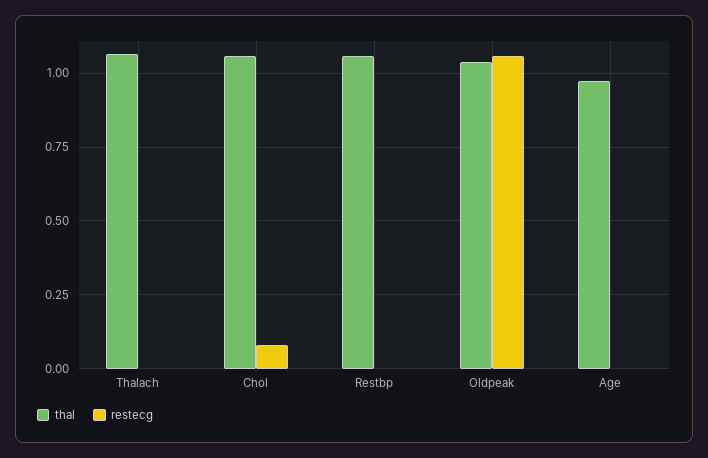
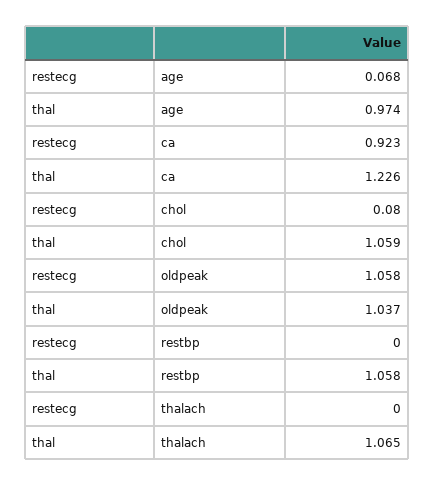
  {
    "thal": {
      "Thalach": 1.065,
      "Chol": 1.059,
      "Restbp": 1.058,
      "Oldpeak": 1.037,
-     "Age": 0.974
+     "Age": 0.974,
+     "ca": 1.226
    },
    "restecg": {
      "Thalach": 0,
      "Chol": 0.08,
      "Restbp": 0,
      "Oldpeak": 1.058,
-     "Age": 0
+     "Age": 0.068,
+     "ca": 0.923
    }
  }

